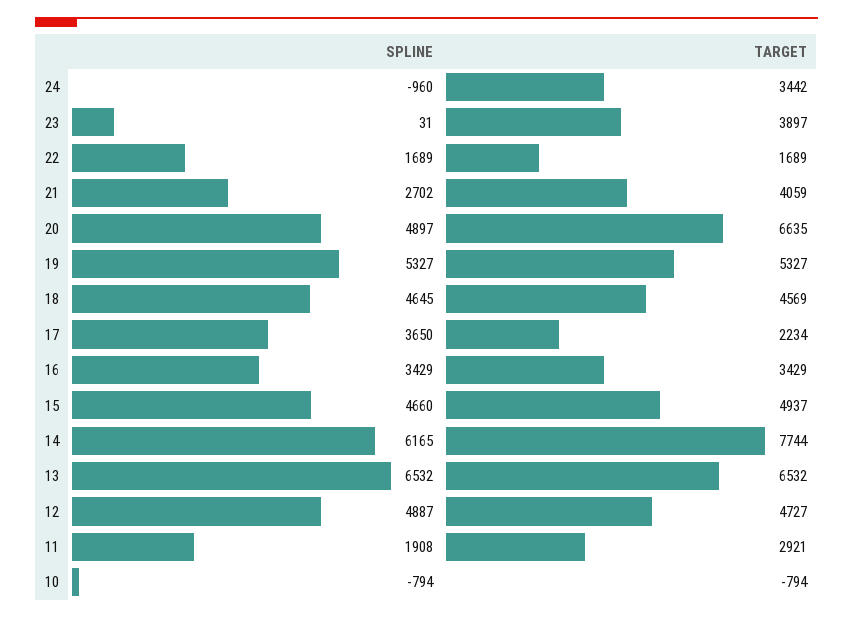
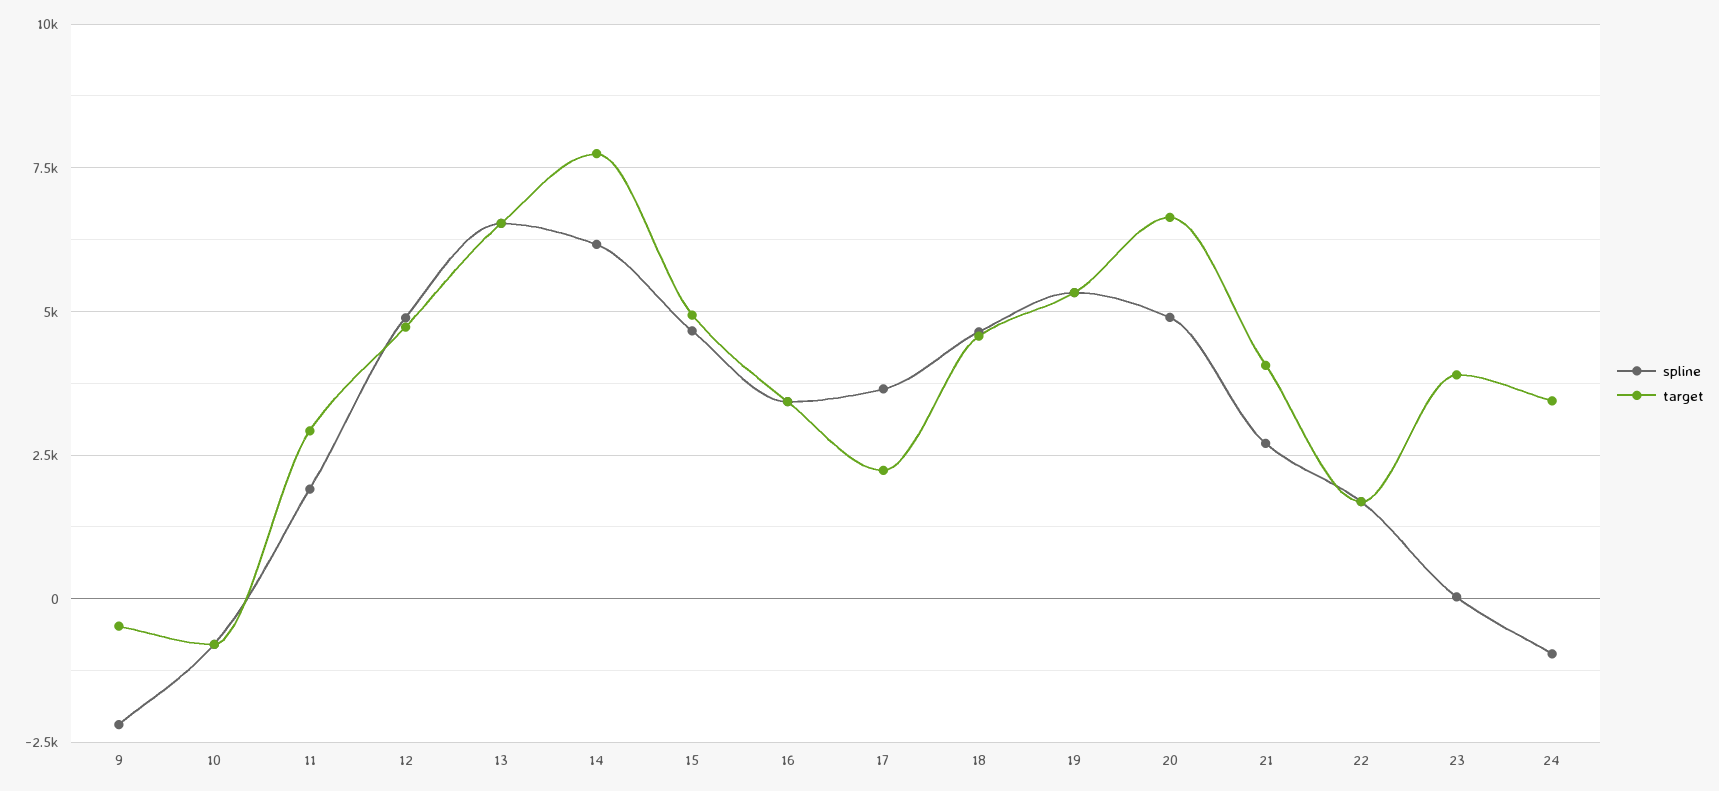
  {
    "SPLINE": {
      "24": -960,
      "23": 31,
      "22": 1689,
      "21": 2702,
      "20": 4897,
      "19": 5327,
      "18": 4645,
      "17": 3650,
      "16": 3429,
      "15": 4660,
      "14": 6165,
      "13": 6532,
      "12": 4887,
      "11": 1908,
-     "10": -794
+     "10": -794,
+     "9": -2250
    },
    "TARGET": {
      "24": 3442,
      "23": 3897,
      "22": 1689,
      "21": 4059,
      "20": 6635,
      "19": 5327,
      "18": 4569,
      "17": 2234,
      "16": 3429,
      "15": 4937,
      "14": 7744,
      "13": 6532,
      "12": 4727,
      "11": 2921,
-     "10": -794
+     "10": -794,
+     "9": -500
    }
  }

